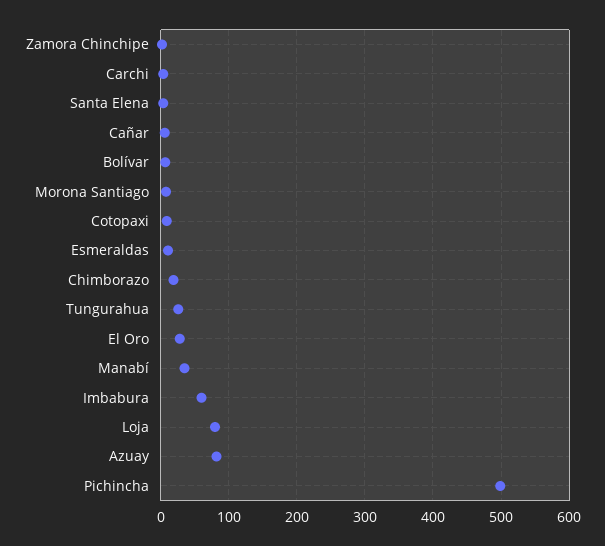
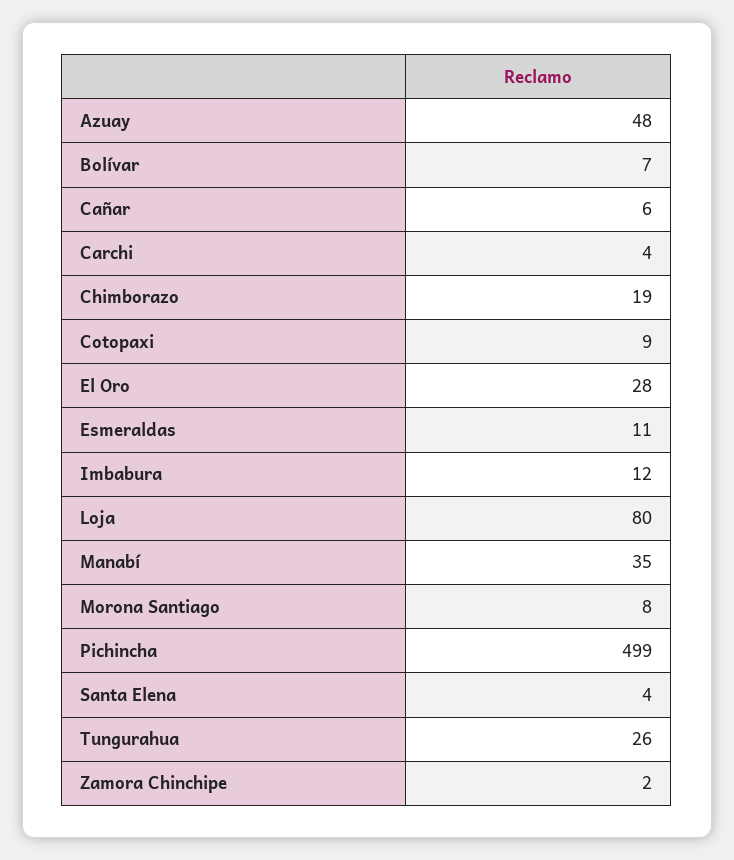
  {
    "Zamora Chinchipe": 2,
    "Carchi": 4,
    "Santa Elena": 4,
    "Cañar": 6,
    "Bolívar": 7,
    "Morona Santiago": 8,
    "Cotopaxi": 9,
    "Esmeraldas": 11,
    "Chimborazo": 19,
    "Tungurahua": 26,
    "El Oro": 28,
    "Manabí": 35,
-   "Imbabura": 60,
+   "Imbabura": 12,
    "Loja": 80,
-   "Azuay": 80,
+   "Azuay": 48,
    "Pichincha": 499
  }

